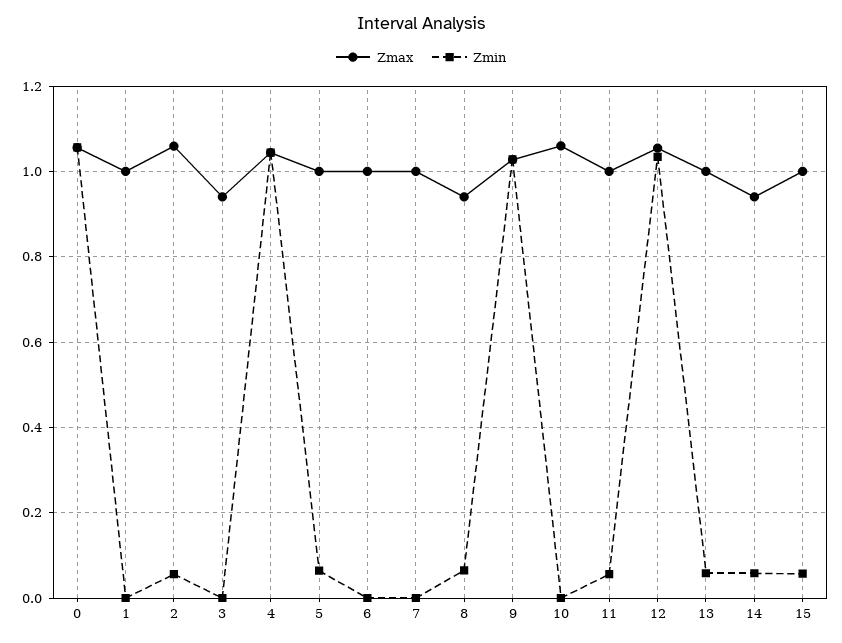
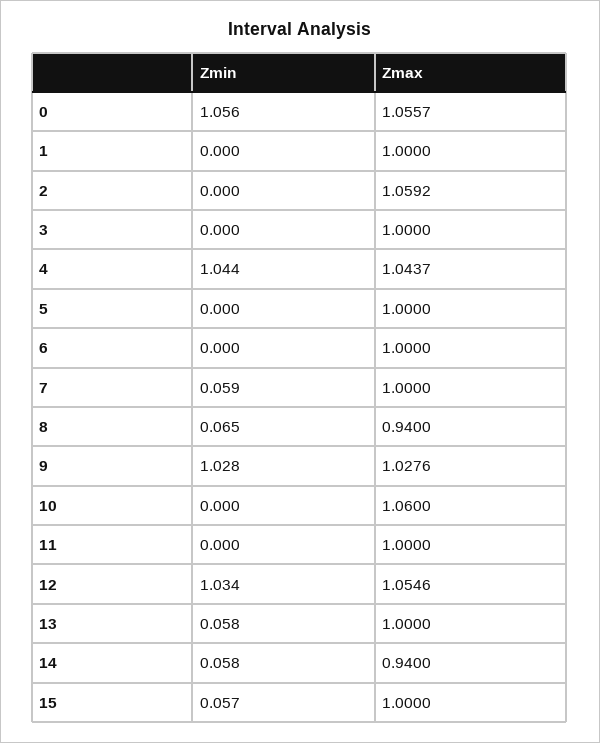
  {
    "Zmax": {
      "0": 1.0557,
      "1": 1,
      "2": 1.0592,
-     "3": 0.94,
+     "3": 1,
      "4": 1.0437,
      "5": 1,
      "6": 1,
      "7": 1,
      "8": 0.94,
      "9": 1.0276,
      "10": 1.06,
      "11": 1,
      "12": 1.0546,
      "13": 1,
      "14": 0.94,
      "15": 1
    },
    "Zmin": {
      "0": 1.056,
      "1": 0,
-     "2": 0.06,
+     "2": 0,
      "3": 0,
      "4": 1.044,
-     "5": 0.06,
+     "5": 0,
      "6": 0,
-     "7": 0,
+     "7": 0.059,
      "8": 0.065,
      "9": 1.028,
      "10": 0,
-     "11": 0.06,
+     "11": 0,
      "12": 1.034,
      "13": 0.058,
      "14": 0.058,
      "15": 0.057
    }
  }

